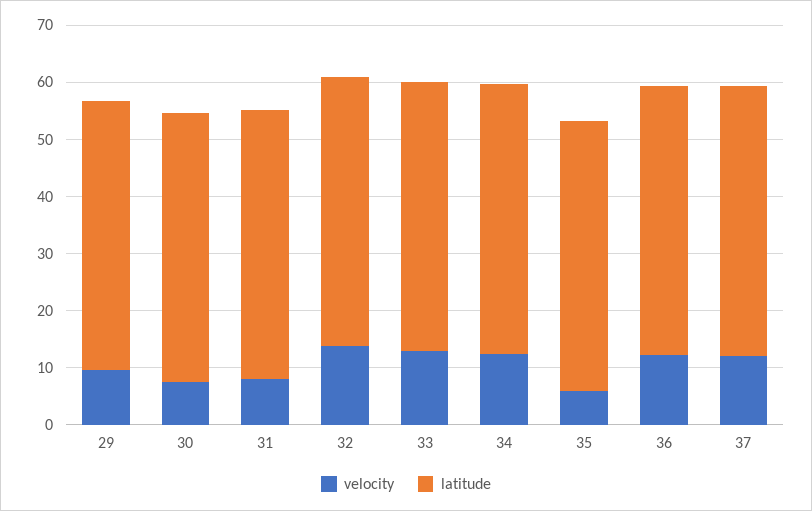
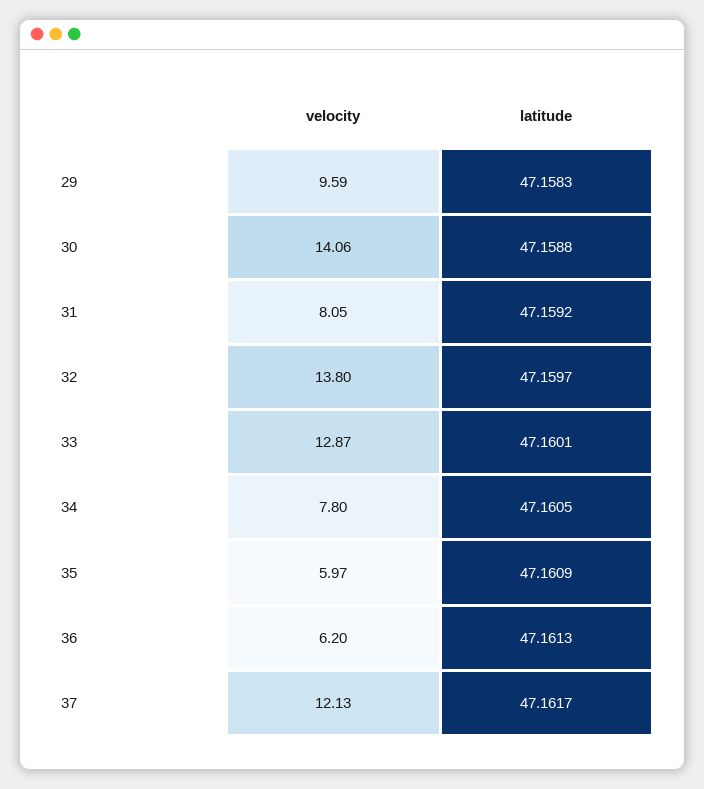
  {
    "velocity": {
      "29": 9.59,
-     "30": 8,
+     "30": 14.06,
      "31": 8.05,
      "32": 13.8,
      "33": 12.87,
-     "34": 12,
+     "34": 7.8,
      "35": 5.97,
-     "36": 12,
+     "36": 6.2,
      "37": 12.13
    },
    "latitude": {
      "29": 47.1583,
      "30": 47.1588,
      "31": 47.1592,
      "32": 47.1597,
      "33": 47.1601,
      "34": 47.1605,
      "35": 47.1609,
      "36": 47.1613,
      "37": 47.1617
    }
  }

